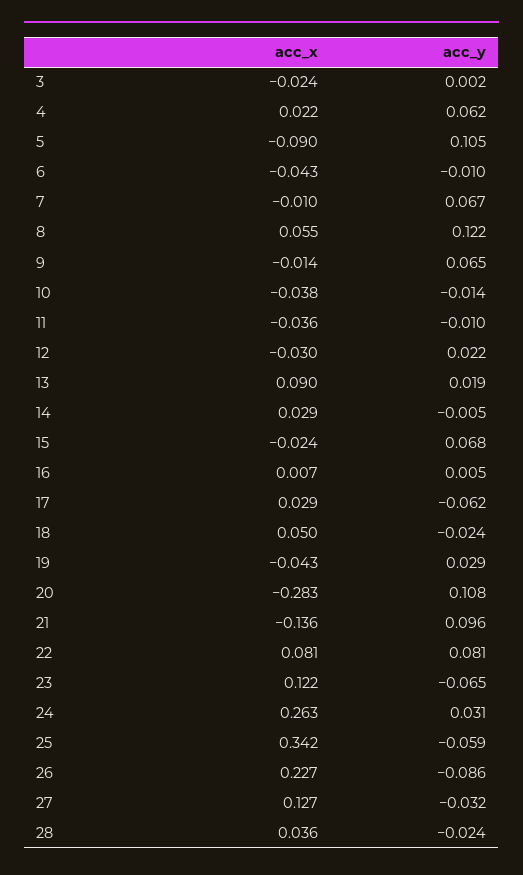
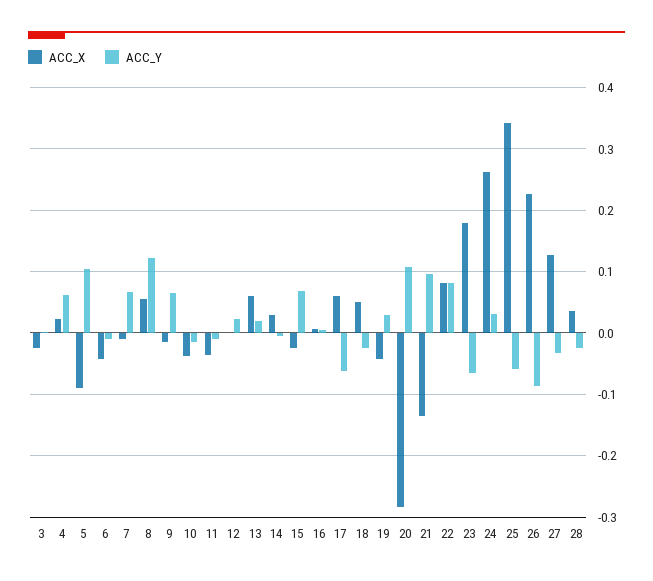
  {
    "acc_x": {
      "3": -0.024,
      "4": 0.022,
      "5": -0.09,
      "6": -0.043,
      "7": -0.01,
      "8": 0.055,
      "9": -0.014,
      "10": -0.038,
      "11": -0.036,
-     "12": -0.03,
+     "12": 0,
-     "13": 0.09,
+     "13": 0.06,
      "14": 0.029,
      "15": -0.024,
      "16": 0.007,
-     "17": 0.029,
+     "17": 0.06,
      "18": 0.05,
      "19": -0.043,
      "20": -0.283,
      "21": -0.136,
      "22": 0.081,
-     "23": 0.122,
+     "23": 0.18,
      "24": 0.263,
      "25": 0.342,
      "26": 0.227,
      "27": 0.127,
      "28": 0.036
    },
    "acc_y": {
      "3": 0.002,
      "4": 0.062,
      "5": 0.105,
      "6": -0.01,
      "7": 0.067,
      "8": 0.122,
      "9": 0.065,
      "10": -0.014,
      "11": -0.01,
      "12": 0.022,
      "13": 0.019,
      "14": -0.005,
      "15": 0.068,
      "16": 0.005,
      "17": -0.062,
      "18": -0.024,
      "19": 0.029,
      "20": 0.108,
      "21": 0.096,
      "22": 0.081,
      "23": -0.065,
      "24": 0.031,
      "25": -0.059,
      "26": -0.086,
      "27": -0.032,
      "28": -0.024
    }
  }

